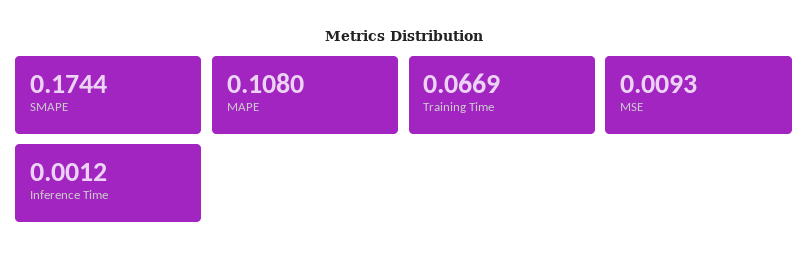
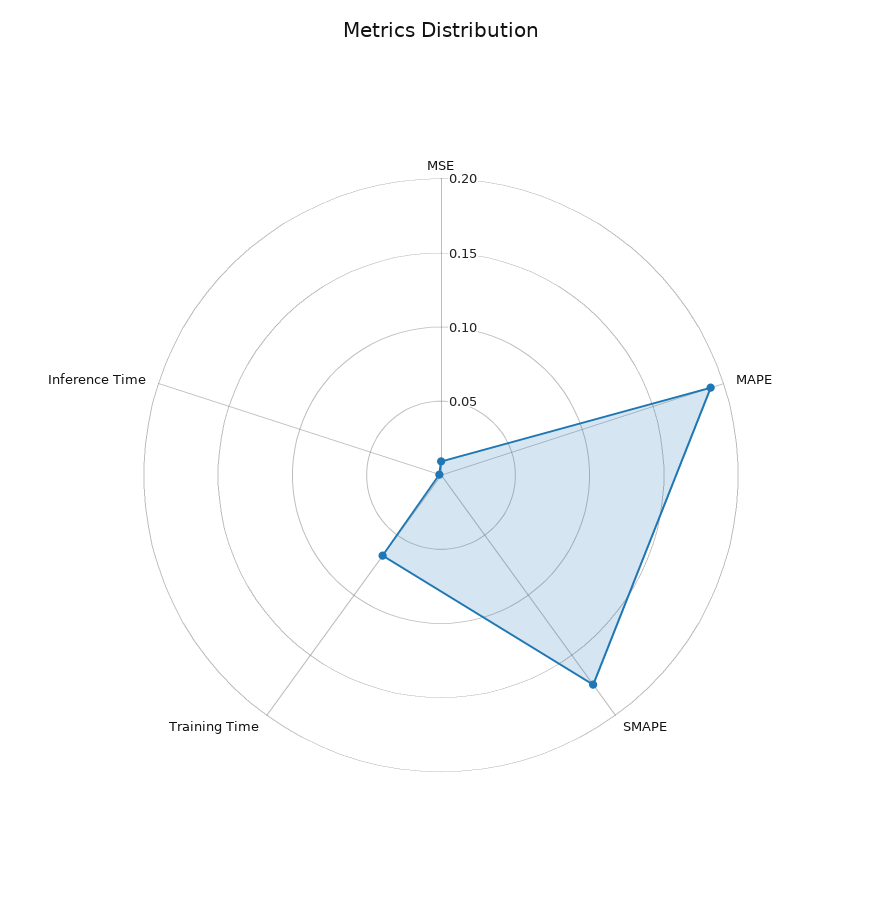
  {
    "SMAPE": 0.1744,
-   "MAPE": 0.108,
+   "MAPE": 0.19,
    "Training Time": 0.0669,
    "MSE": 0.0093,
    "Inference Time": 0.0012
  }

